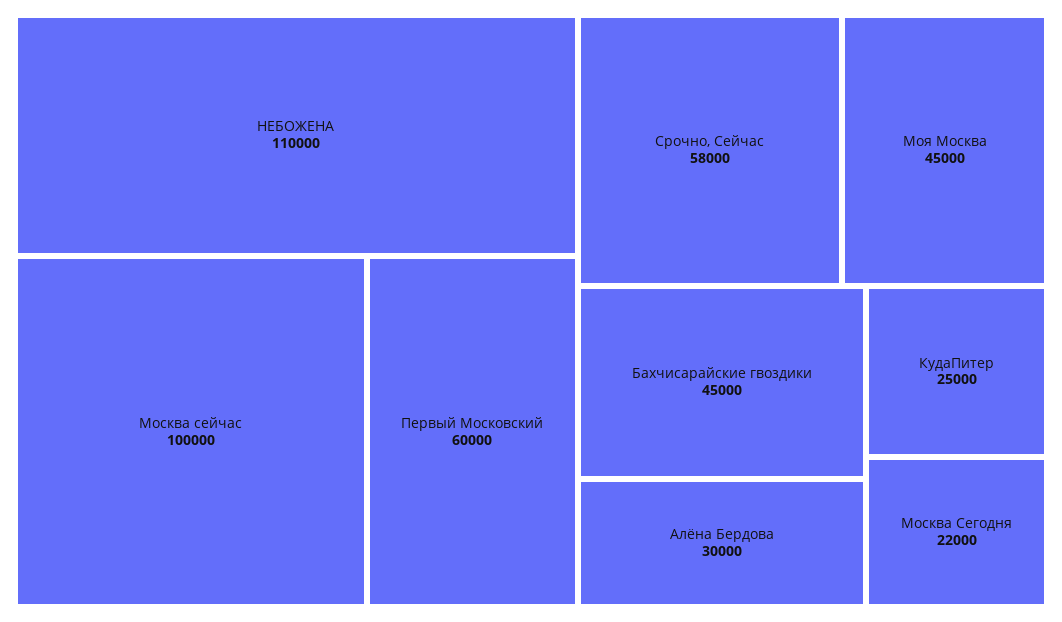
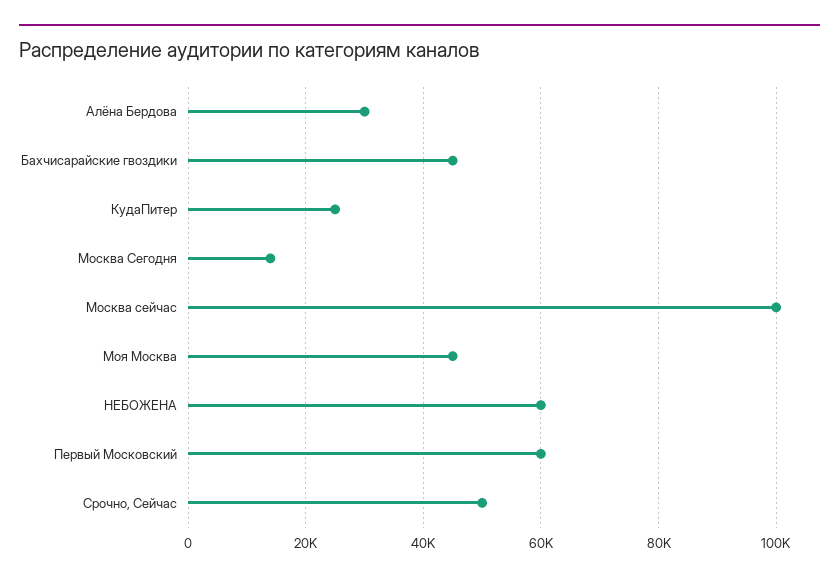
  {
-   "НЕБОЖЕНА": 110000,
+   "НЕБОЖЕНА": 60000,
    "Москва сейчас": 100000,
    "Первый Московский": 60000,
-   "Срочно, Сейчас": 58000,
+   "Срочно, Сейчас": 50000,
    "Моя Москва": 45000,
    "Бахчисарайские гвоздики": 45000,
    "Алёна Бердова": 30000,
    "КудаПитер": 25000,
-   "Москва Сегодня": 22000
+   "Москва Сегодня": 14000
  }

